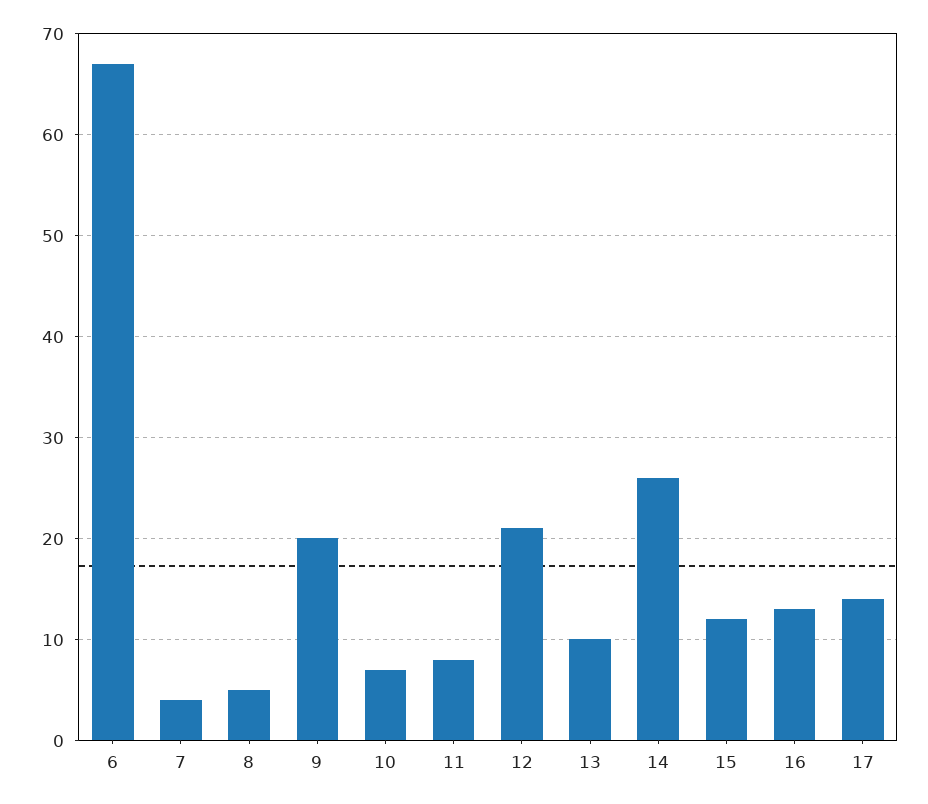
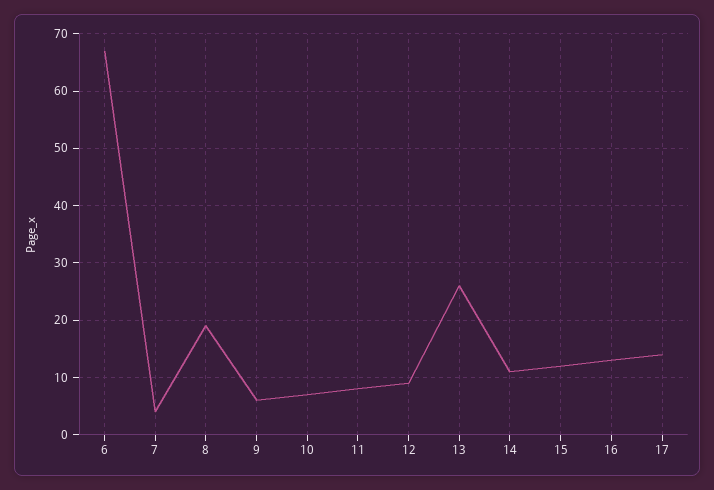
  {
    "6": 67,
    "7": 4,
-   "8": 5,
+   "8": 20,
-   "9": 20,
+   "9": 5,
    "10": 7,
    "11": 8,
-   "12": 21,
+   "12": 10,
-   "13": 10,
+   "13": 25,
-   "14": 26,
+   "14": 10,
    "15": 12,
    "16": 13,
    "17": 14
  }

